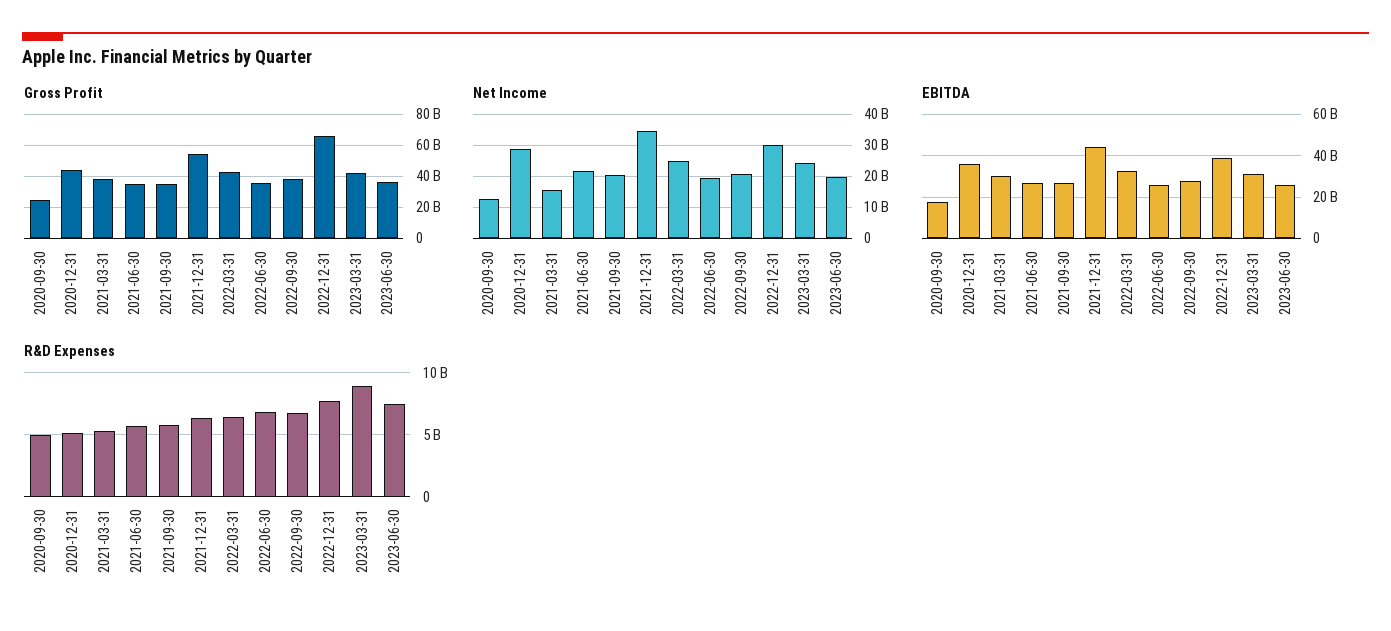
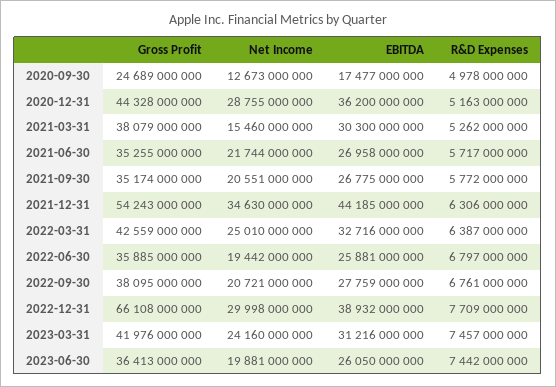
  {
    "Gross Profit": {
      "2020-09-30": 24689000000,
      "2020-12-31": 44328000000,
      "2021-03-31": 38079000000,
      "2021-06-30": 35255000000,
      "2021-09-30": 35174000000,
      "2021-12-31": 54243000000,
      "2022-03-31": 42559000000,
      "2022-06-30": 35885000000,
      "2022-09-30": 38095000000,
      "2022-12-31": 66108000000,
      "2023-03-31": 41976000000,
      "2023-06-30": 36413000000
    },
    "Net Income": {
      "2020-09-30": 12673000000,
      "2020-12-31": 28755000000,
      "2021-03-31": 15460000000,
      "2021-06-30": 21744000000,
      "2021-09-30": 20551000000,
      "2021-12-31": 34630000000,
      "2022-03-31": 25010000000,
      "2022-06-30": 19442000000,
      "2022-09-30": 20721000000,
      "2022-12-31": 29998000000,
      "2023-03-31": 24160000000,
      "2023-06-30": 19881000000
    },
    "EBITDA": {
      "2020-09-30": 17477000000,
      "2020-12-31": 36200000000,
      "2021-03-31": 30300000000,
      "2021-06-30": 26958000000,
      "2021-09-30": 26775000000,
      "2021-12-31": 44185000000,
      "2022-03-31": 32716000000,
      "2022-06-30": 25881000000,
      "2022-09-30": 27759000000,
      "2022-12-31": 38932000000,
      "2023-03-31": 31216000000,
      "2023-06-30": 26050000000
    },
    "R&D Expenses": {
      "2020-09-30": 4978000000,
      "2020-12-31": 5163000000,
      "2021-03-31": 5262000000,
      "2021-06-30": 5717000000,
      "2021-09-30": 5772000000,
      "2021-12-31": 6306000000,
      "2022-03-31": 6387000000,
      "2022-06-30": 6797000000,
      "2022-09-30": 6761000000,
      "2022-12-31": 7709000000,
-     "2023-03-31": 9000000000,
+     "2023-03-31": 7457000000,
      "2023-06-30": 7442000000
    }
  }

